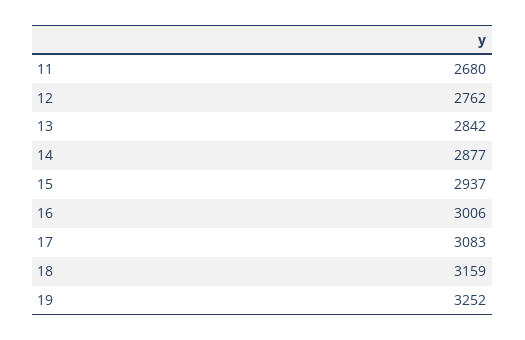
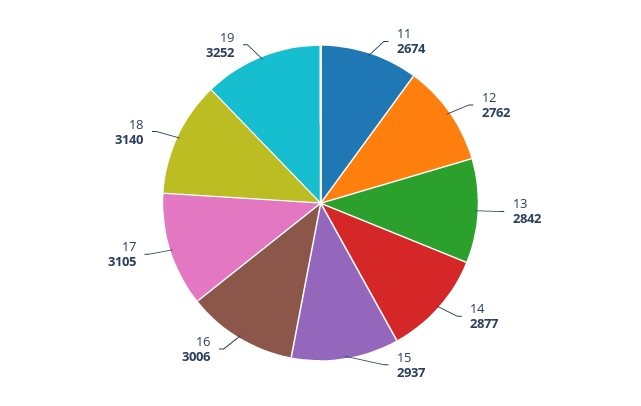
  {
-   "11": 2680,
+   "11": 2674,
    "12": 2762,
    "13": 2842,
    "14": 2877,
    "15": 2937,
    "16": 3006,
-   "17": 3083,
+   "17": 3105,
-   "18": 3159,
+   "18": 3140,
    "19": 3252
  }

